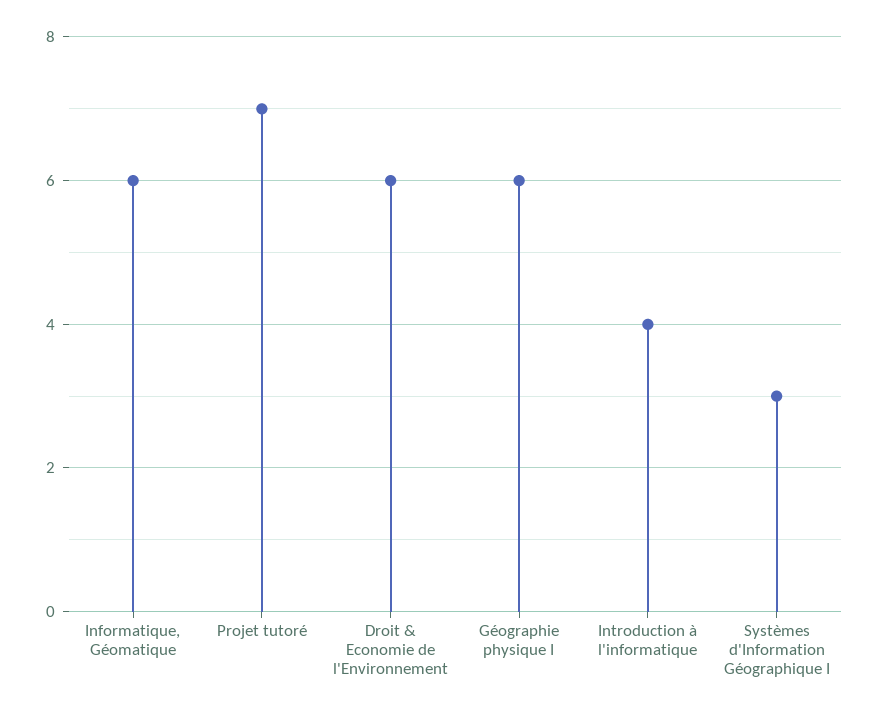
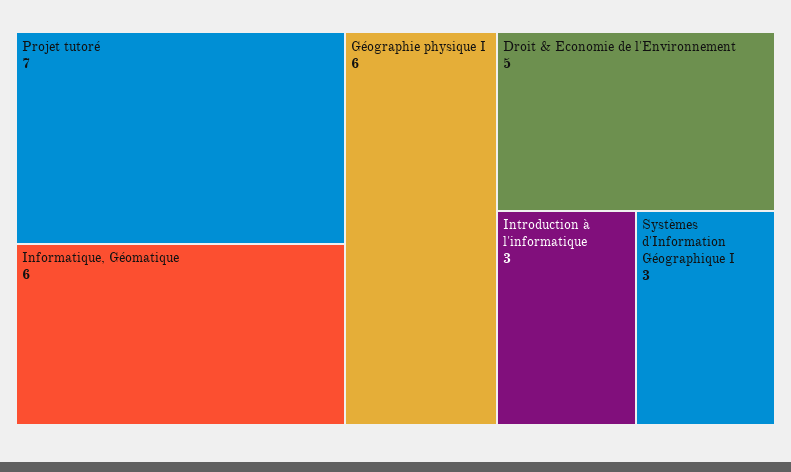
  {
    "Informatique, Géomatique": 6,
    "Projet tutoré": 7,
-   "Droit & Economie de l'Environnement": 6,
+   "Droit & Economie de l'Environnement": 5,
    "Géographie physique I": 6,
-   "Introduction à l'informatique": 4,
+   "Introduction à l'informatique": 3,
    "Systèmes d'Information Géographique I": 3
  }

